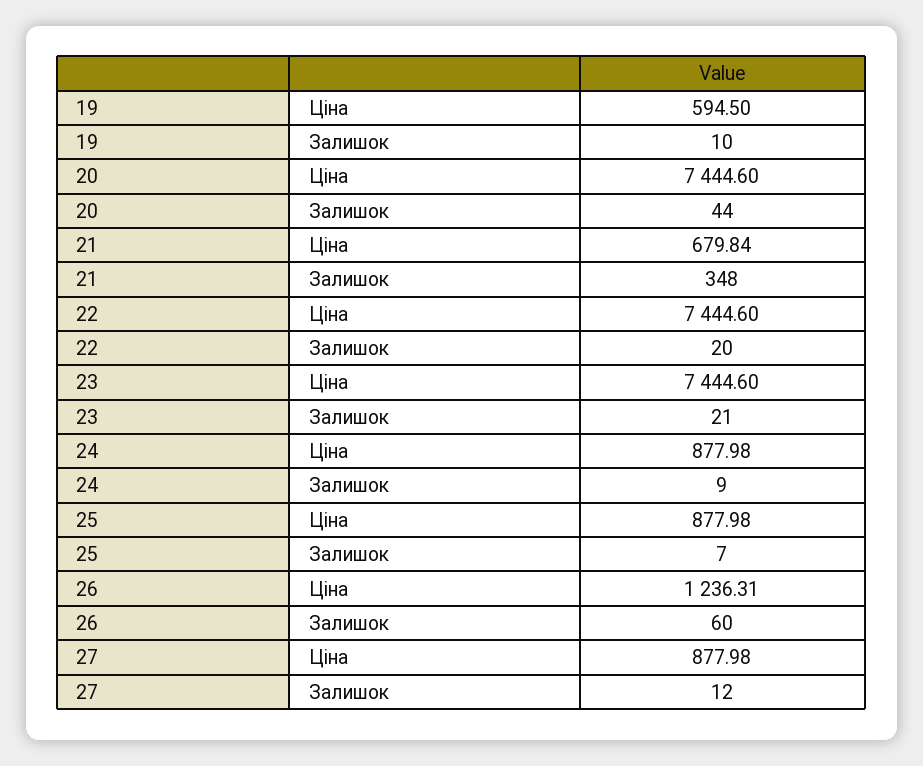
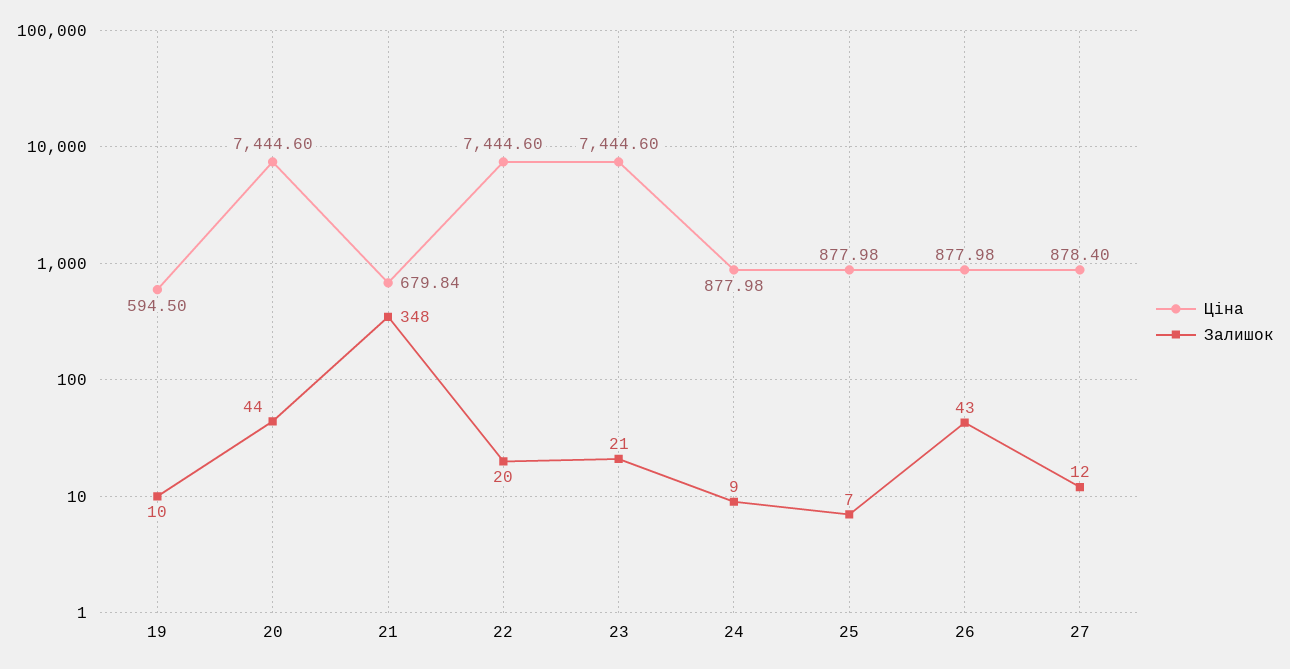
  {
    "Ціна": {
      "19": 594.5,
      "20": 7444.6,
      "21": 679.84,
      "22": 7444.6,
      "23": 7444.6,
      "24": 877.98,
      "25": 877.98,
-     "26": 1236.31,
+     "26": 877.98,
-     "27": 877.98
+     "27": 878.4
    },
    "Залишок": {
      "19": 10,
      "20": 44,
      "21": 348,
      "22": 20,
      "23": 21,
      "24": 9,
      "25": 7,
-     "26": 60,
+     "26": 43,
      "27": 12
    }
  }

